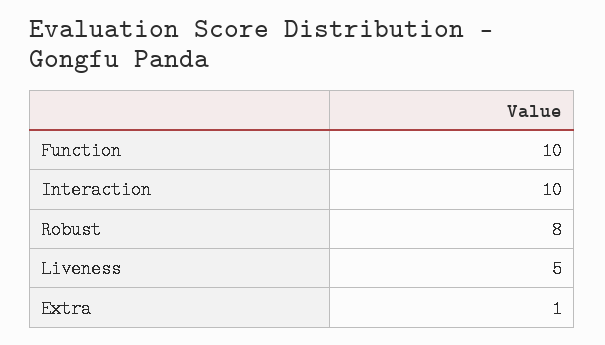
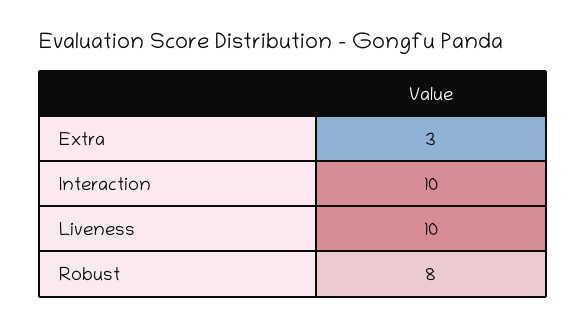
  {
-   "Function": 10,
    "Interaction": 10,
    "Robust": 8,
-   "Liveness": 5,
+   "Liveness": 10,
-   "Extra": 1
+   "Extra": 3
  }

